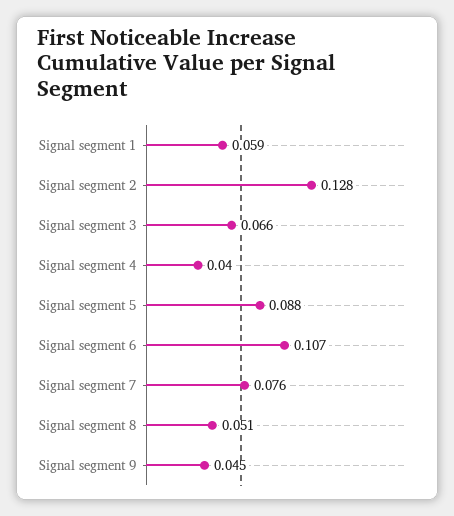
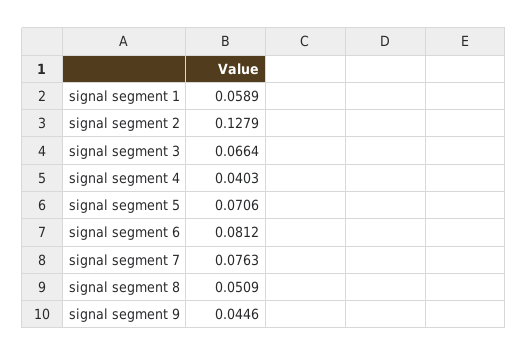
  {
    "Signal segment 1": 0.0589,
    "Signal segment 2": 0.1279,
    "Signal segment 3": 0.0664,
    "Signal segment 4": 0.0403,
-   "Signal segment 5": 0.088,
+   "Signal segment 5": 0.0706,
-   "Signal segment 6": 0.107,
+   "Signal segment 6": 0.0812,
    "Signal segment 7": 0.0763,
    "Signal segment 8": 0.0509,
    "Signal segment 9": 0.0446
  }

